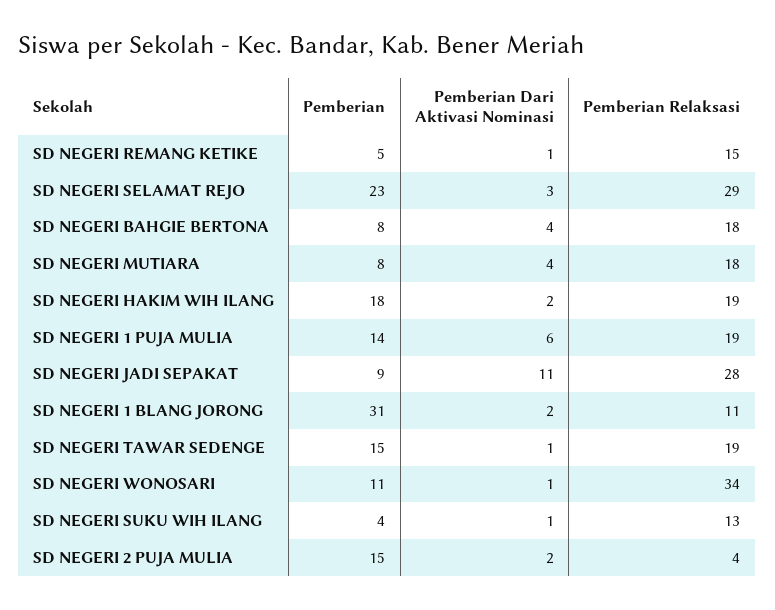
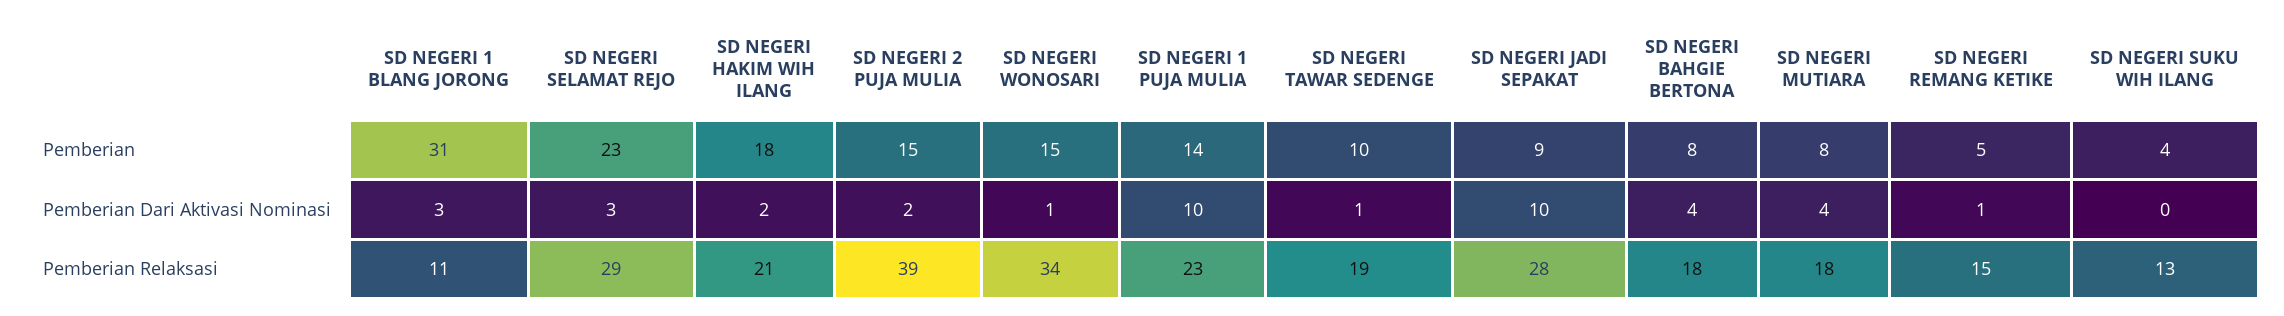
  {
    "Pemberian": {
      "SD NEGERI REMANG KETIKE": 5,
      "SD NEGERI SELAMAT REJO": 23,
      "SD NEGERI BAHGIE BERTONA": 8,
      "SD NEGERI MUTIARA": 8,
      "SD NEGERI HAKIM WIH ILANG": 18,
      "SD NEGERI 1 PUJA MULIA": 14,
      "SD NEGERI JADI SEPAKAT": 9,
      "SD NEGERI 1 BLANG JORONG": 31,
-     "SD NEGERI TAWAR SEDENGE": 15,
+     "SD NEGERI TAWAR SEDENGE": 10,
-     "SD NEGERI WONOSARI": 11,
+     "SD NEGERI WONOSARI": 15,
      "SD NEGERI SUKU WIH ILANG": 4,
      "SD NEGERI 2 PUJA MULIA": 15
    },
    "Pemberian Dari Aktivasi Nominasi": {
      "SD NEGERI REMANG KETIKE": 1,
      "SD NEGERI SELAMAT REJO": 3,
      "SD NEGERI BAHGIE BERTONA": 4,
      "SD NEGERI MUTIARA": 4,
      "SD NEGERI HAKIM WIH ILANG": 2,
-     "SD NEGERI 1 PUJA MULIA": 6,
+     "SD NEGERI 1 PUJA MULIA": 10,
-     "SD NEGERI JADI SEPAKAT": 11,
+     "SD NEGERI JADI SEPAKAT": 10,
-     "SD NEGERI 1 BLANG JORONG": 2,
+     "SD NEGERI 1 BLANG JORONG": 3,
      "SD NEGERI TAWAR SEDENGE": 1,
      "SD NEGERI WONOSARI": 1,
-     "SD NEGERI SUKU WIH ILANG": 1,
+     "SD NEGERI SUKU WIH ILANG": 0,
      "SD NEGERI 2 PUJA MULIA": 2
    },
    "Pemberian Relaksasi": {
      "SD NEGERI REMANG KETIKE": 15,
      "SD NEGERI SELAMAT REJO": 29,
      "SD NEGERI BAHGIE BERTONA": 18,
      "SD NEGERI MUTIARA": 18,
-     "SD NEGERI HAKIM WIH ILANG": 19,
+     "SD NEGERI HAKIM WIH ILANG": 21,
-     "SD NEGERI 1 PUJA MULIA": 19,
+     "SD NEGERI 1 PUJA MULIA": 23,
      "SD NEGERI JADI SEPAKAT": 28,
      "SD NEGERI 1 BLANG JORONG": 11,
      "SD NEGERI TAWAR SEDENGE": 19,
      "SD NEGERI WONOSARI": 34,
      "SD NEGERI SUKU WIH ILANG": 13,
-     "SD NEGERI 2 PUJA MULIA": 4
+     "SD NEGERI 2 PUJA MULIA": 39
    }
  }

